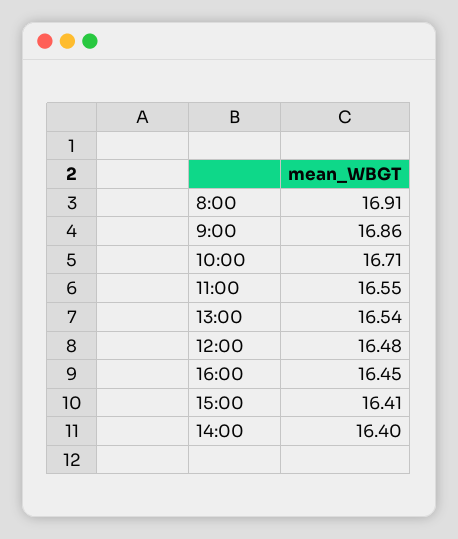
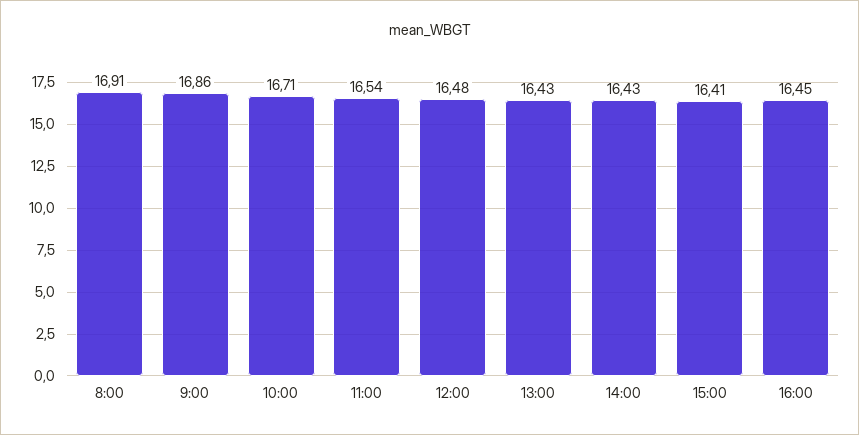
  {
    "8:00": 16.91,
    "9:00": 16.86,
    "10:00": 16.71,
-   "11:00": 16.55,
+   "11:00": 16.54,
-   "13:00": 16.54,
+   "13:00": 16.43,
    "12:00": 16.48,
    "16:00": 16.45,
    "15:00": 16.41,
-   "14:00": 16.4
+   "14:00": 16.43
  }

